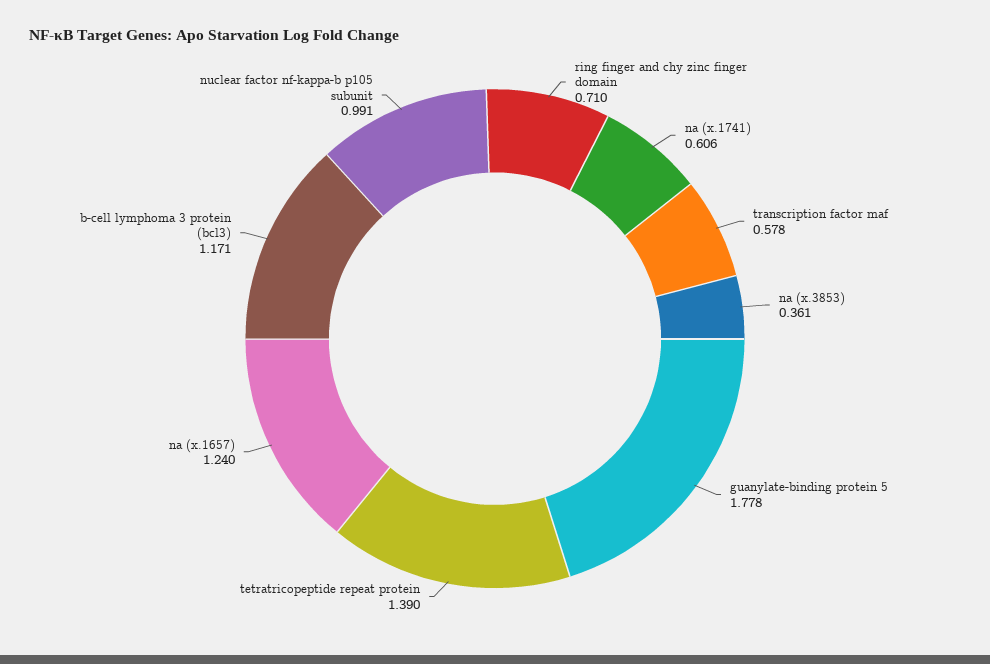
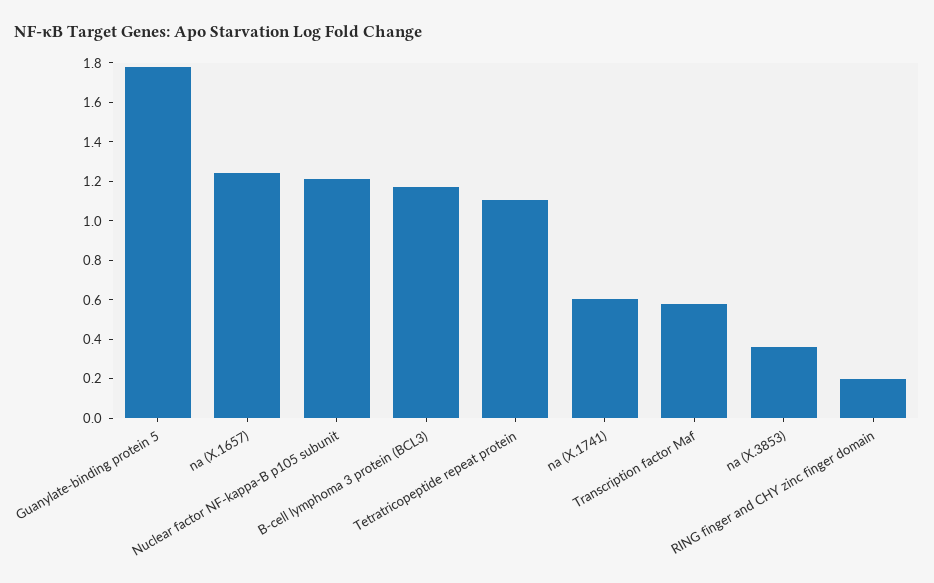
  {
-   "ring finger and chy zinc finger domain": 0.71,
+   "ring finger and chy zinc finger domain": 0.2,
    "na (x.1741)": 0.606,
    "transcription factor maf": 0.578,
    "na (x.3853)": 0.361,
    "guanylate-binding protein 5": 1.778,
-   "tetratricopeptide repeat protein": 1.39,
+   "tetratricopeptide repeat protein": 1.1,
    "na (x.1657)": 1.24,
    "b-cell lymphoma 3 protein (bcl3)": 1.171,
-   "nuclear factor nf-kappa-b p105 subunit": 0.991
+   "nuclear factor nf-kappa-b p105 subunit": 1.2
  }

